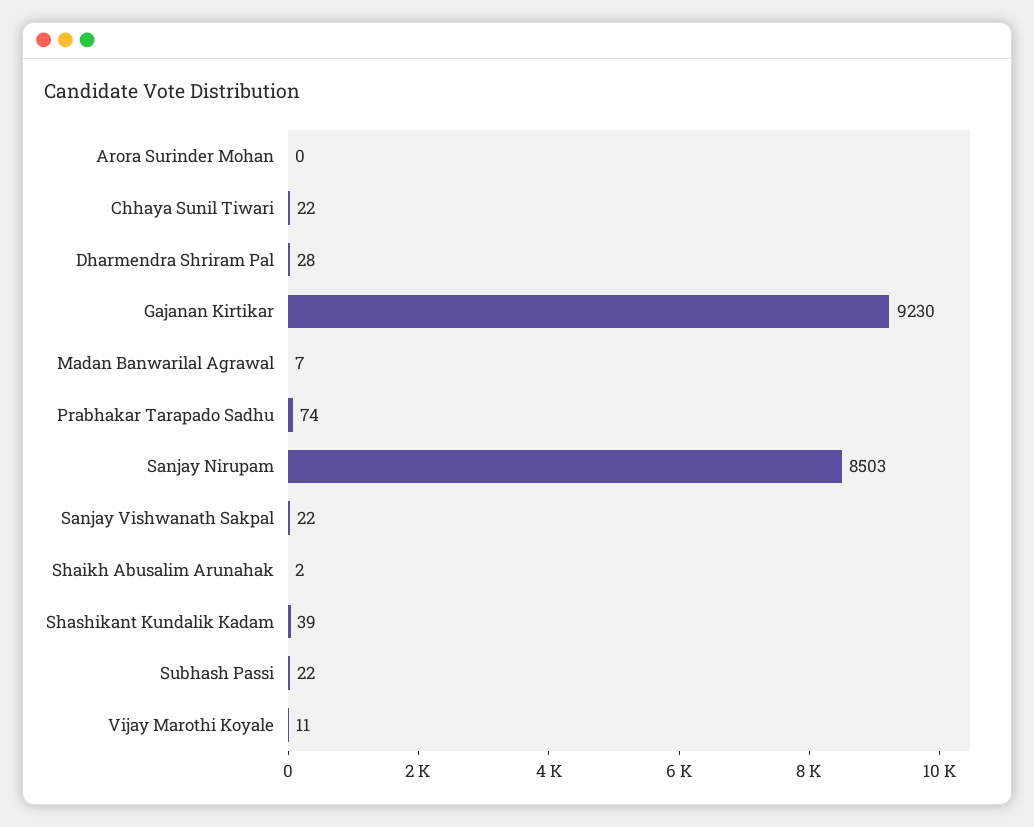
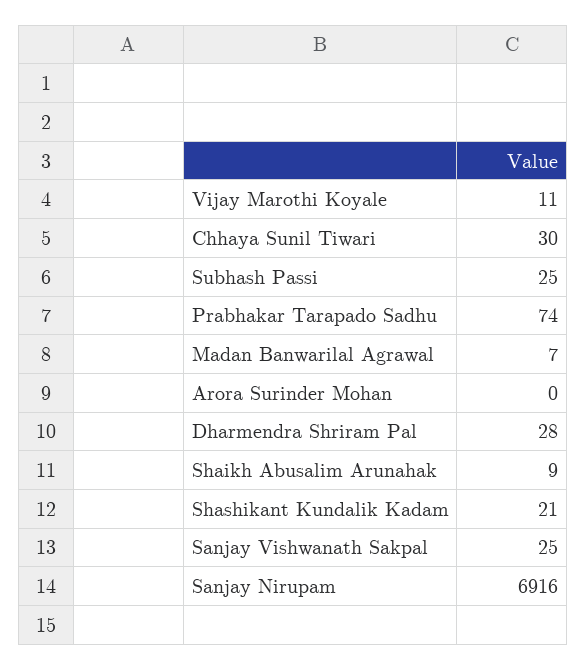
  {
    "Arora Surinder Mohan": 0,
-   "Chhaya Sunil Tiwari": 22,
+   "Chhaya Sunil Tiwari": 30,
    "Dharmendra Shriram Pal": 28,
-   "Gajanan Kirtikar": 9230,
    "Madan Banwarilal Agrawal": 7,
    "Prabhakar Tarapado Sadhu": 74,
-   "Sanjay Nirupam": 8503,
+   "Sanjay Nirupam": 6916,
-   "Sanjay Vishwanath Sakpal": 22,
+   "Sanjay Vishwanath Sakpal": 25,
-   "Shaikh Abusalim Arunahak": 2,
+   "Shaikh Abusalim Arunahak": 9,
-   "Shashikant Kundalik Kadam": 39,
+   "Shashikant Kundalik Kadam": 21,
-   "Subhash Passi": 22,
+   "Subhash Passi": 25,
    "Vijay Marothi Koyale": 11
  }

